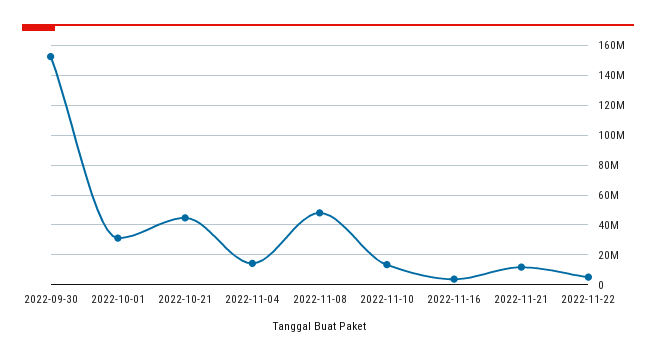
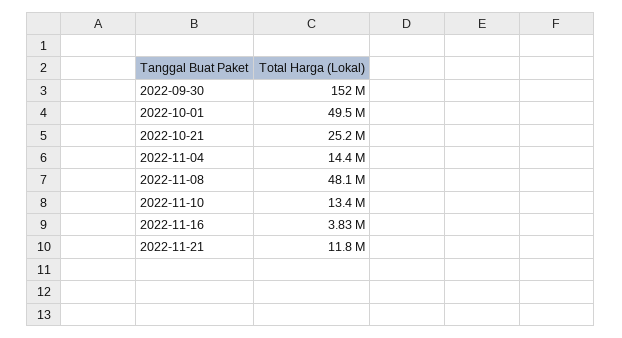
  {
    "2022-09-30": 152000000,
-   "2022-10-01": 30000000,
+   "2022-10-01": 49500000,
-   "2022-10-21": 45000000,
+   "2022-10-21": 25200000,
    "2022-11-04": 14400000,
    "2022-11-08": 48100000,
    "2022-11-10": 13400000,
    "2022-11-16": 3830000,
-   "2022-11-21": 11800000,
+   "2022-11-21": 11800000
-   "2022-11-22": 5000000
  }

